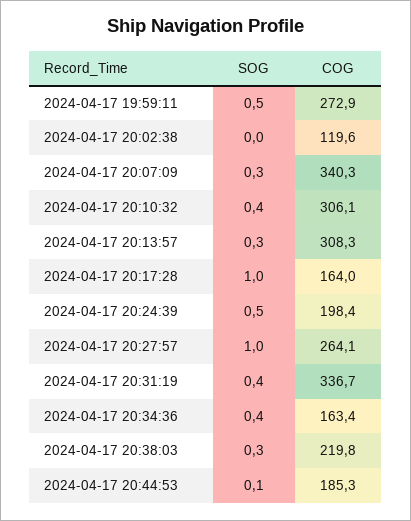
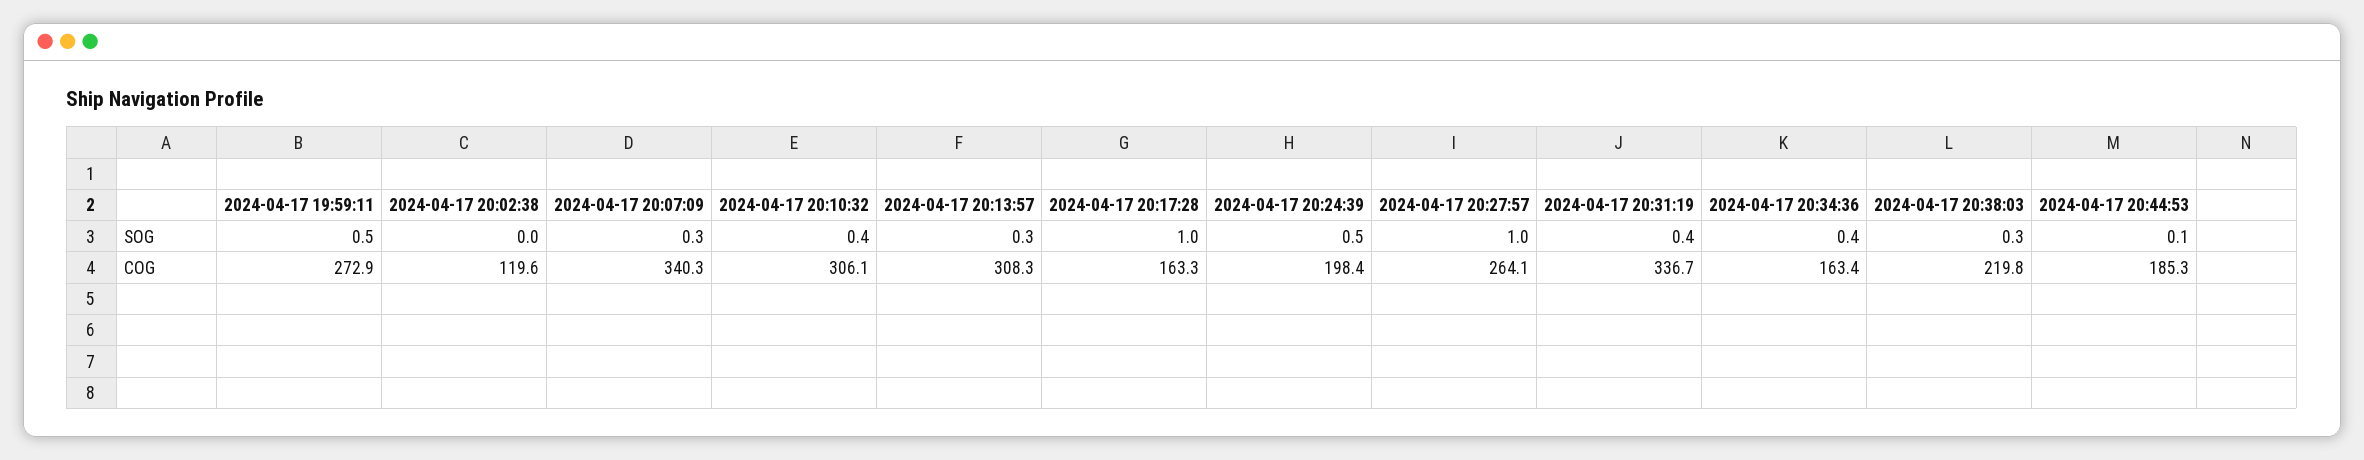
  {
    "SOG": {
      "2024-04-17 19:59:11": 0.5,
      "2024-04-17 20:02:38": 0,
      "2024-04-17 20:07:09": 0.3,
      "2024-04-17 20:10:32": 0.4,
      "2024-04-17 20:13:57": 0.3,
      "2024-04-17 20:17:28": 1,
      "2024-04-17 20:24:39": 0.5,
      "2024-04-17 20:27:57": 1,
      "2024-04-17 20:31:19": 0.4,
      "2024-04-17 20:34:36": 0.4,
      "2024-04-17 20:38:03": 0.3,
      "2024-04-17 20:44:53": 0.1
    },
    "COG": {
      "2024-04-17 19:59:11": 272.9,
      "2024-04-17 20:02:38": 119.6,
      "2024-04-17 20:07:09": 340.3,
      "2024-04-17 20:10:32": 306.1,
      "2024-04-17 20:13:57": 308.3,
-     "2024-04-17 20:17:28": 164,
+     "2024-04-17 20:17:28": 163.3,
      "2024-04-17 20:24:39": 198.4,
      "2024-04-17 20:27:57": 264.1,
      "2024-04-17 20:31:19": 336.7,
      "2024-04-17 20:34:36": 163.4,
      "2024-04-17 20:38:03": 219.8,
      "2024-04-17 20:44:53": 185.3
    }
  }

